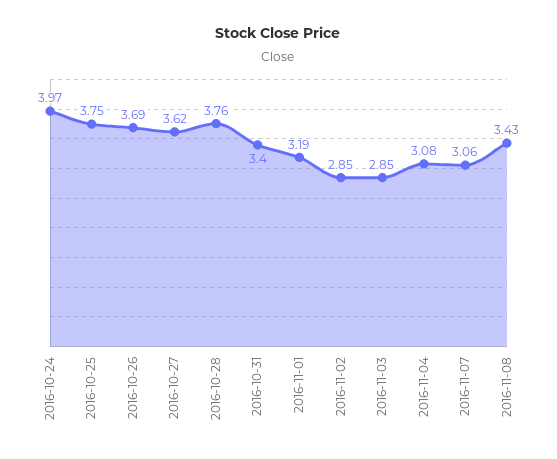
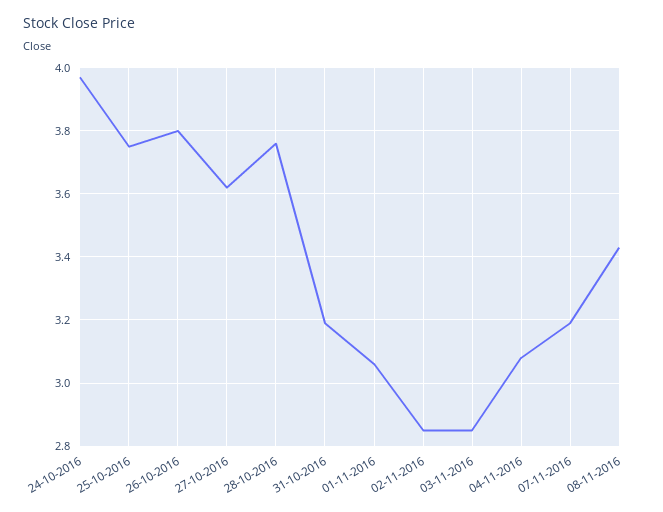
  {
    "2016-10-24": 3.97,
    "2016-10-25": 3.75,
-   "2016-10-26": 3.69,
+   "2016-10-26": 3.8,
    "2016-10-27": 3.62,
    "2016-10-28": 3.76,
-   "2016-10-31": 3.4,
+   "2016-10-31": 3.2,
-   "2016-11-01": 3.19,
+   "2016-11-01": 3.05,
    "2016-11-02": 2.85,
    "2016-11-03": 2.85,
    "2016-11-04": 3.08,
-   "2016-11-07": 3.06,
+   "2016-11-07": 3.2,
    "2016-11-08": 3.43
  }

